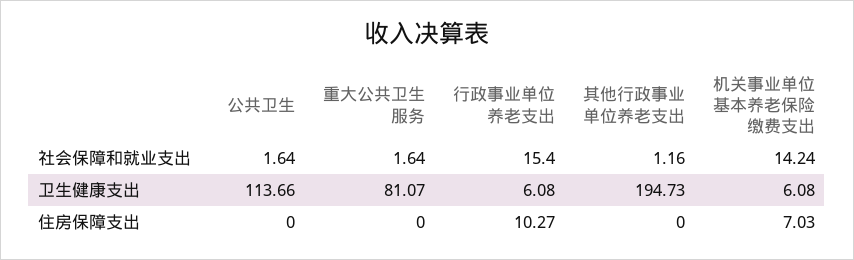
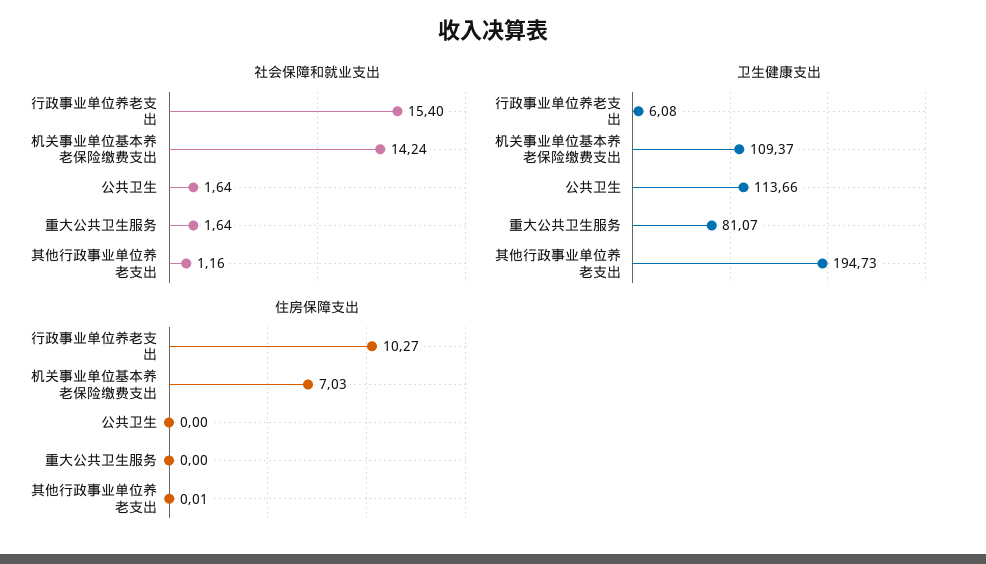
  {
    "社会保障和就业支出": {
      "公共卫生": 1.64,
      "重大公共卫生服务": 1.64,
      "行政事业单位养老支出": 15.4,
      "其他行政事业单位养老支出": 1.16,
      "机关事业单位基本养老保险缴费支出": 14.24
    },
    "卫生健康支出": {
      "公共卫生": 113.66,
      "重大公共卫生服务": 81.07,
      "行政事业单位养老支出": 6.08,
      "其他行政事业单位养老支出": 194.73,
-     "机关事业单位基本养老保险缴费支出": 6.08
+     "机关事业单位基本养老保险缴费支出": 109.37
    },
    "住房保障支出": {
      "公共卫生": 0,
      "重大公共卫生服务": 0,
      "行政事业单位养老支出": 10.27,
-     "其他行政事业单位养老支出": 0,
+     "其他行政事业单位养老支出": 0.01,
      "机关事业单位基本养老保险缴费支出": 7.03
    }
  }

